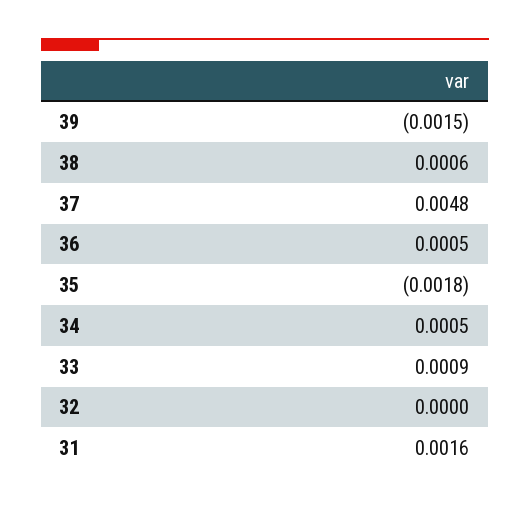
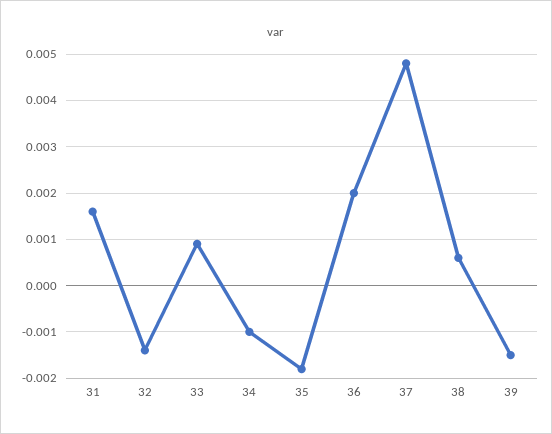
  {
    "39": -0.0015,
    "38": 0.0006,
    "37": 0.0048,
-   "36": 0.0005,
+   "36": 0.002,
    "35": -0.0018,
-   "34": 0.0005,
+   "34": -0.001,
    "33": 0.0009,
-   "32": 0,
+   "32": -0.0015,
    "31": 0.0016
  }

